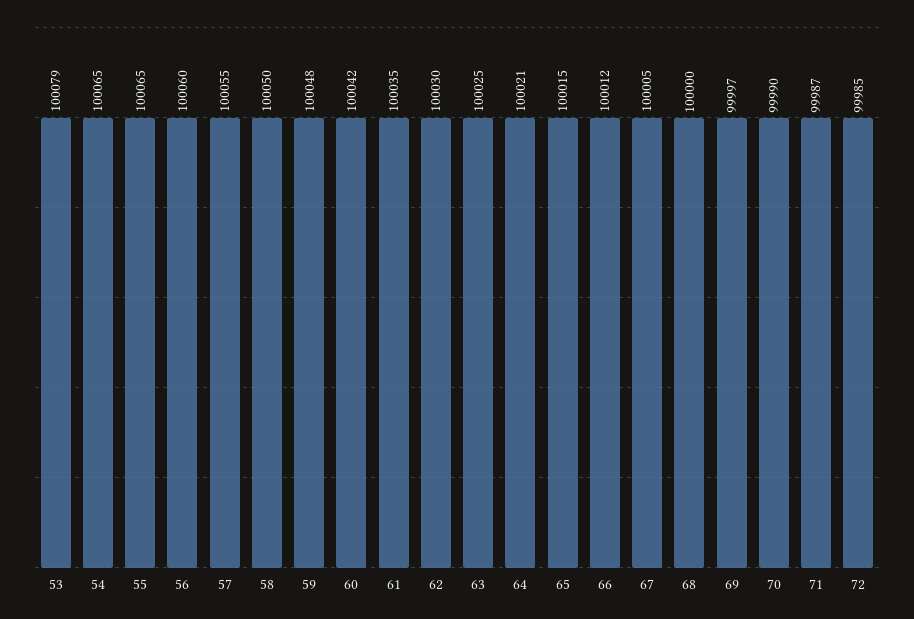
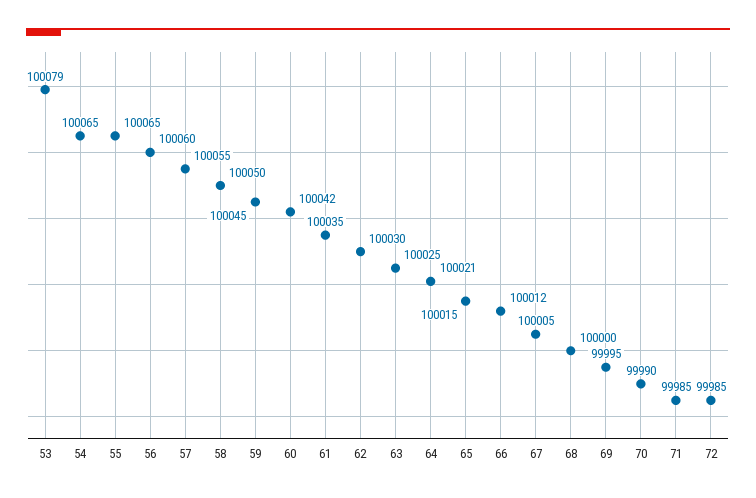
  {
    "53": 100079,
    "54": 100065,
    "55": 100065,
    "56": 100060,
    "57": 100055,
    "58": 100050,
-   "59": 100048,
+   "59": 100045,
    "60": 100042,
    "61": 100035,
    "62": 100030,
    "63": 100025,
    "64": 100021,
    "65": 100015,
    "66": 100012,
    "67": 100005,
    "68": 100000,
-   "69": 99997,
+   "69": 99995,
    "70": 99990,
-   "71": 99987,
+   "71": 99985,
    "72": 99985
  }

